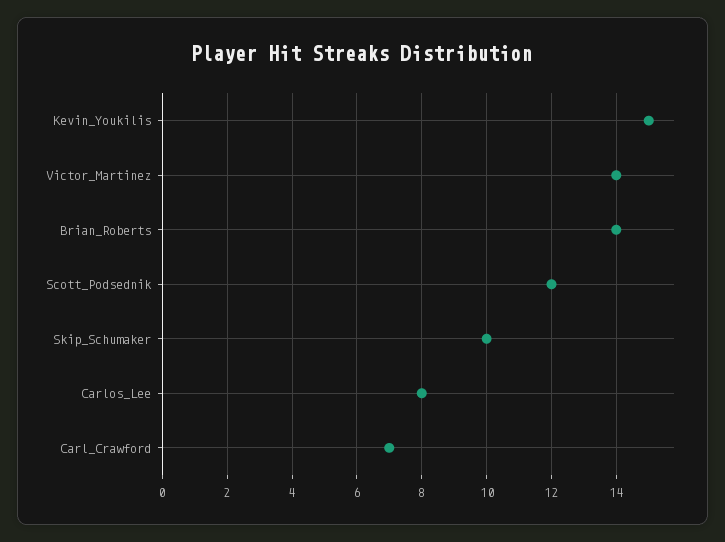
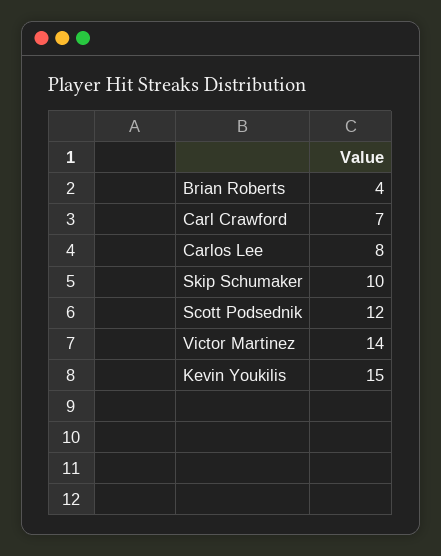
  {
    "Kevin_Youkilis": 15,
    "Victor_Martinez": 14,
-   "Brian_Roberts": 14,
+   "Brian_Roberts": 4,
    "Scott_Podsednik": 12,
    "Skip_Schumaker": 10,
    "Carlos_Lee": 8,
    "Carl_Crawford": 7
  }

